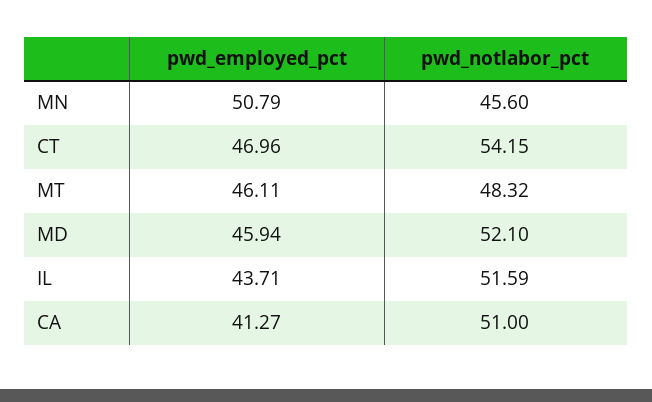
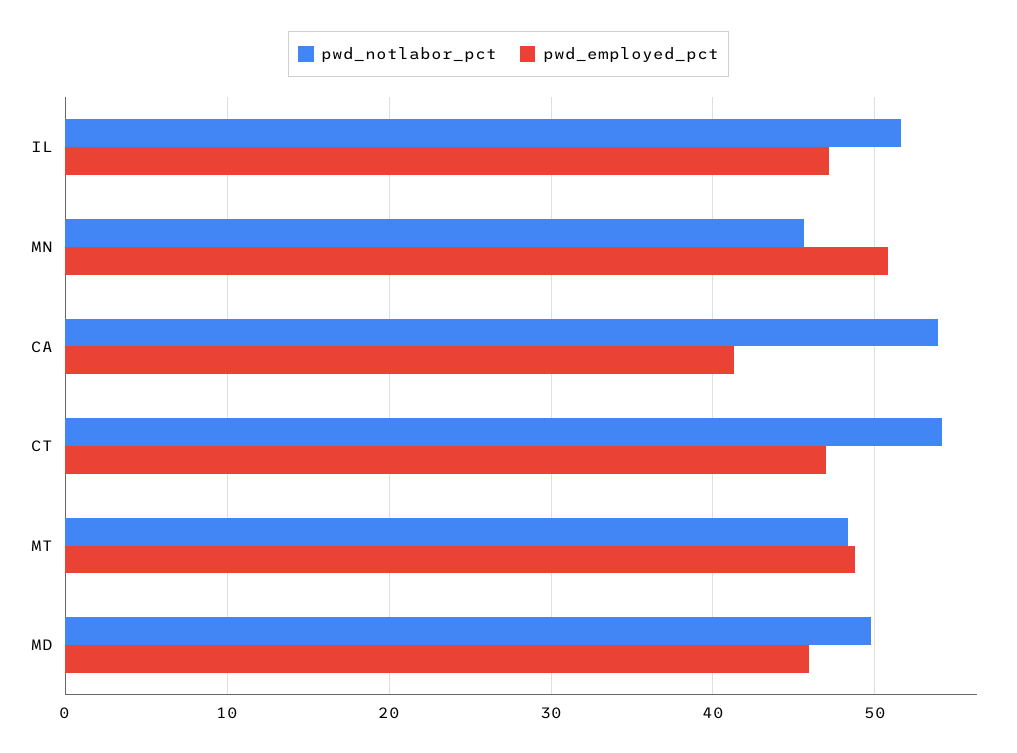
  {
    "pwd_employed_pct": {
      "MN": 50.79,
      "CT": 46.96,
-     "MT": 46.11,
+     "MT": 49,
      "MD": 45.94,
-     "IL": 43.71,
+     "IL": 47,
      "CA": 41.27
    },
    "pwd_notlabor_pct": {
      "MN": 45.6,
      "CT": 54.15,
      "MT": 48.32,
-     "MD": 52.1,
+     "MD": 50,
      "IL": 51.59,
-     "CA": 51
+     "CA": 54
    }
  }

